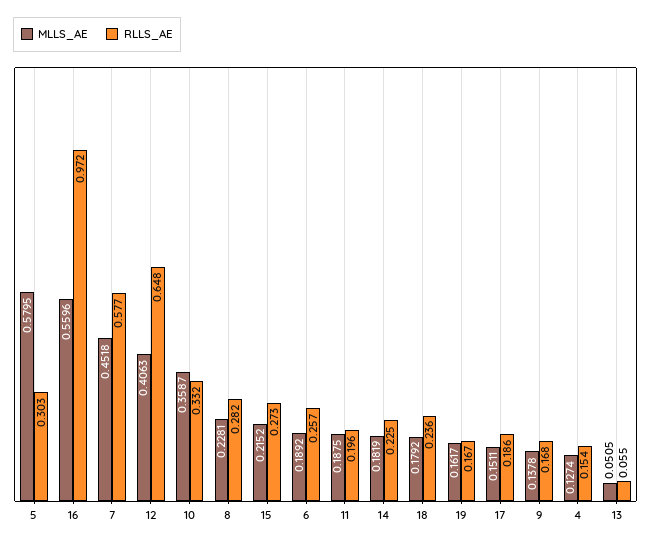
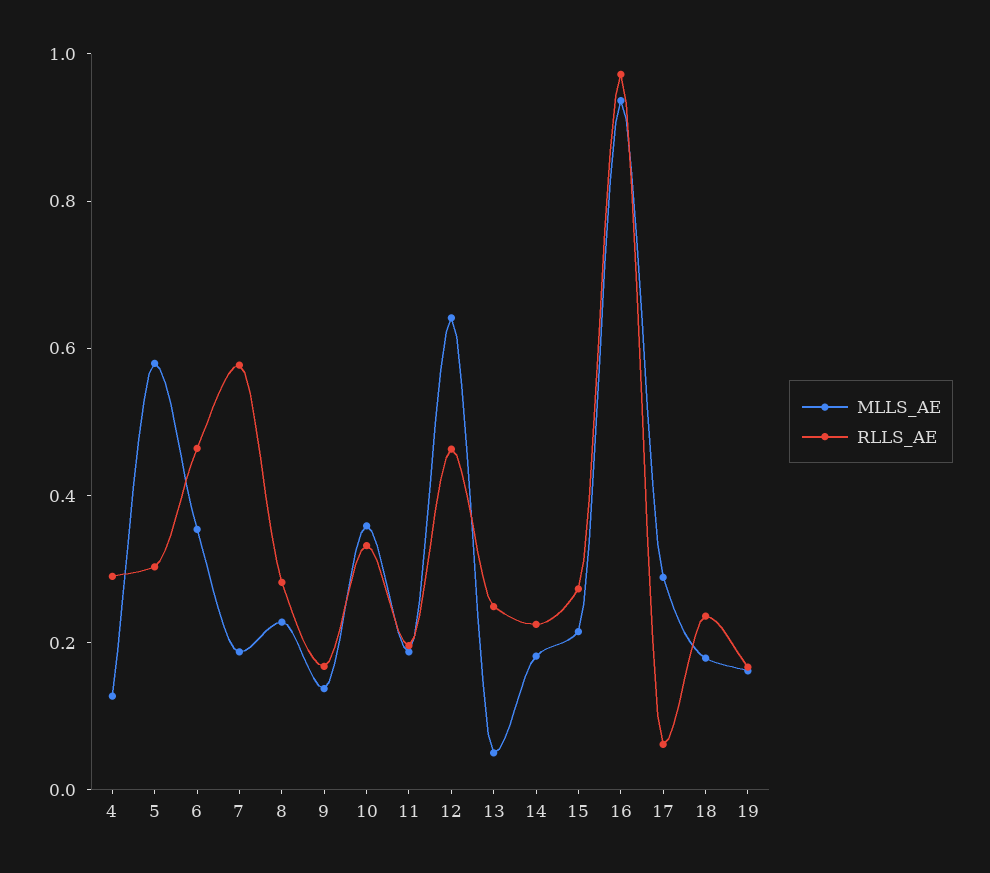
  {
    "MLLS_AE": {
      "5": 0.5795,
-     "16": 0.5596,
+     "16": 0.95,
-     "7": 0.4518,
+     "7": 0.2,
-     "12": 0.4063,
+     "12": 0.65,
      "10": 0.3587,
      "8": 0.2281,
      "15": 0.2152,
-     "6": 0.1892,
+     "6": 0.35,
      "11": 0.1875,
      "14": 0.1819,
      "18": 0.1792,
      "19": 0.1617,
-     "17": 0.1511,
+     "17": 0.3,
      "9": 0.1378,
      "4": 0.1274,
      "13": 0.0505
    },
    "RLLS_AE": {
      "5": 0.303,
      "16": 0.972,
      "7": 0.577,
-     "12": 0.648,
+     "12": 0.45,
      "10": 0.332,
      "8": 0.282,
      "15": 0.273,
-     "6": 0.257,
+     "6": 0.45,
      "11": 0.196,
      "14": 0.225,
      "18": 0.236,
      "19": 0.167,
-     "17": 0.186,
+     "17": 0.05,
      "9": 0.168,
-     "4": 0.154,
+     "4": 0.3,
-     "13": 0.055
+     "13": 0.25
    }
  }

